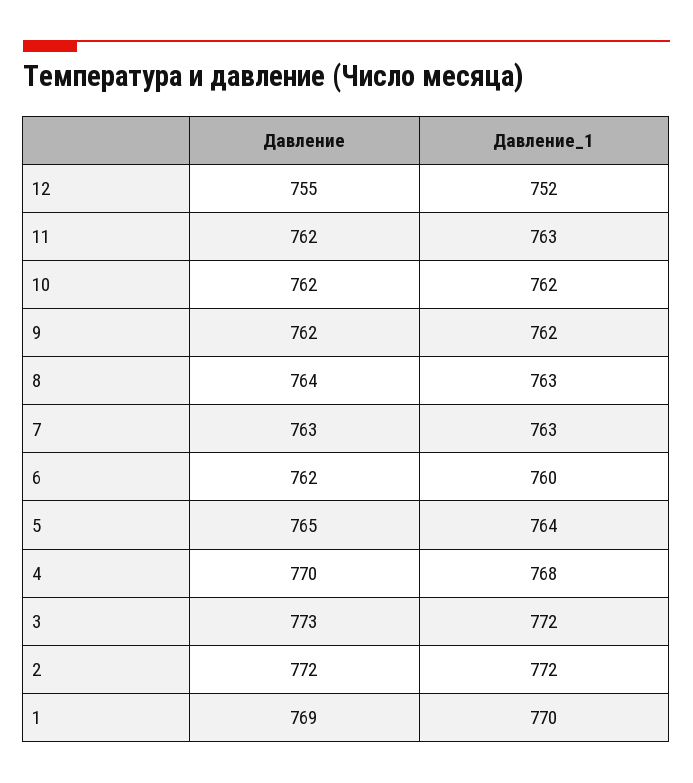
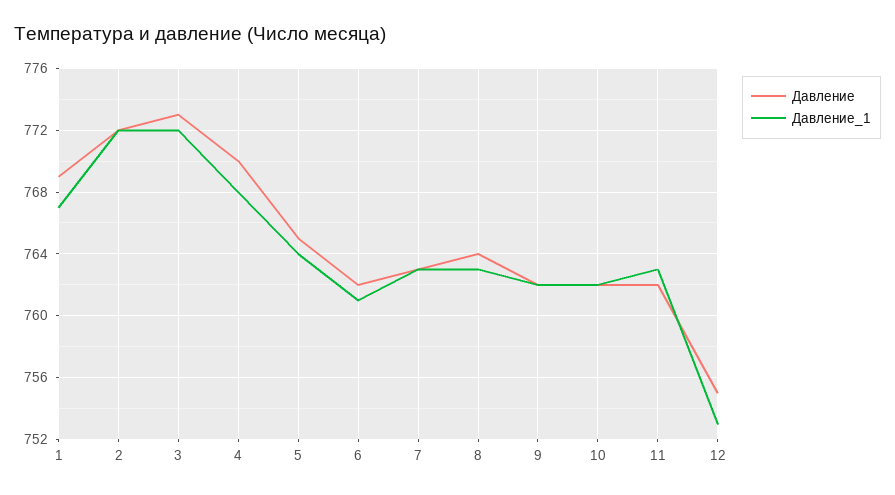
  {
    "Давление": {
      "12": 755,
      "11": 762,
      "10": 762,
      "9": 762,
      "8": 764,
      "7": 763,
      "6": 762,
      "5": 765,
      "4": 770,
      "3": 773,
      "2": 772,
      "1": 769
    },
    "Давление_1": {
-     "12": 752,
+     "12": 753,
      "11": 763,
      "10": 762,
      "9": 762,
      "8": 763,
      "7": 763,
-     "6": 760,
+     "6": 761,
      "5": 764,
      "4": 768,
      "3": 772,
      "2": 772,
-     "1": 770
+     "1": 767
    }
  }

